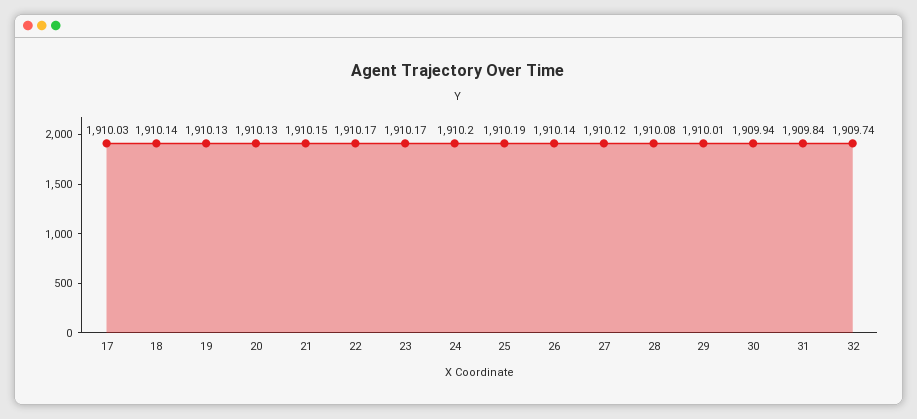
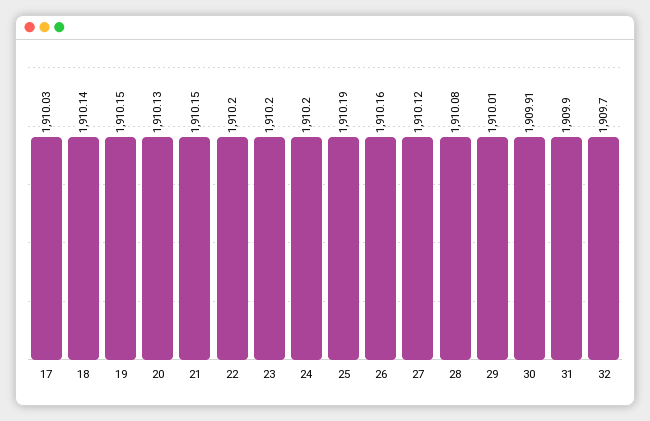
  {
    "17": 1910.03,
    "18": 1910.14,
-   "19": 1910.13,
+   "19": 1910.15,
    "20": 1910.13,
    "21": 1910.15,
-   "22": 1910.17,
+   "22": 1910.2,
-   "23": 1910.17,
+   "23": 1910.2,
    "24": 1910.2,
    "25": 1910.19,
-   "26": 1910.14,
+   "26": 1910.16,
    "27": 1910.12,
    "28": 1910.08,
    "29": 1910.01,
-   "30": 1909.94,
+   "30": 1909.91,
-   "31": 1909.84,
+   "31": 1909.9,
-   "32": 1909.74
+   "32": 1909.7
  }

